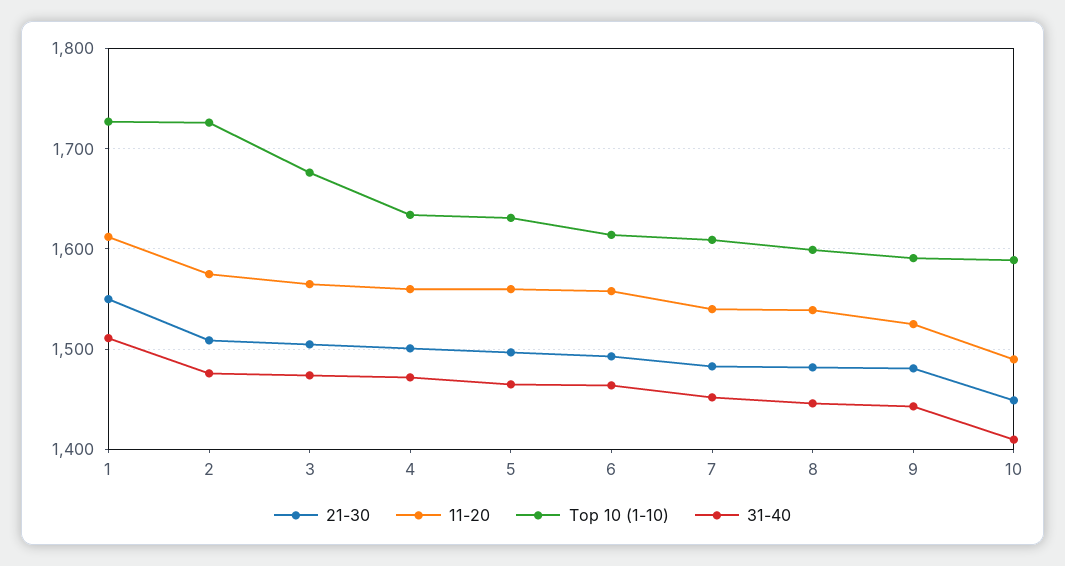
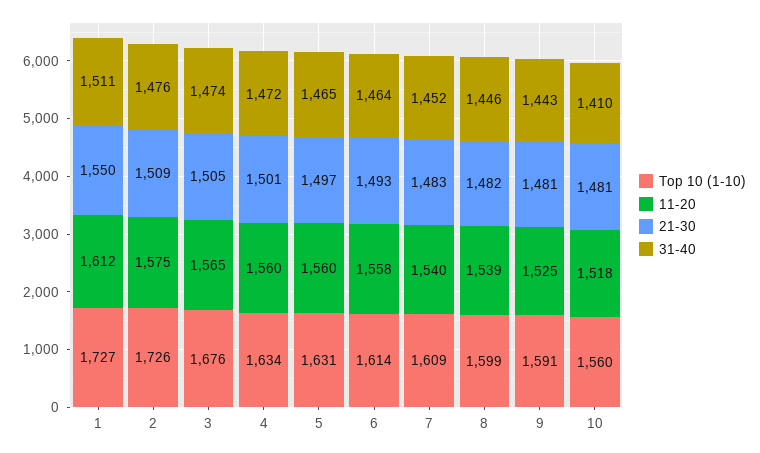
  {
    "21-30": {
      "1": 1550,
      "2": 1509,
      "3": 1505,
      "4": 1501,
      "5": 1497,
      "6": 1493,
      "7": 1483,
      "8": 1482,
      "9": 1481,
-     "10": 1450
+     "10": 1481
    },
    "11-20": {
      "1": 1612,
      "2": 1575,
      "3": 1565,
      "4": 1560,
      "5": 1560,
      "6": 1558,
      "7": 1540,
      "8": 1539,
      "9": 1525,
-     "10": 1490
+     "10": 1518
    },
    "Top 10 (1-10)": {
      "1": 1727,
      "2": 1726,
      "3": 1676,
      "4": 1634,
      "5": 1631,
      "6": 1614,
      "7": 1609,
      "8": 1599,
      "9": 1591,
-     "10": 1590
+     "10": 1560
    },
    "31-40": {
      "1": 1511,
      "2": 1476,
      "3": 1474,
      "4": 1472,
      "5": 1465,
      "6": 1464,
      "7": 1452,
      "8": 1446,
      "9": 1443,
      "10": 1410
    }
  }

